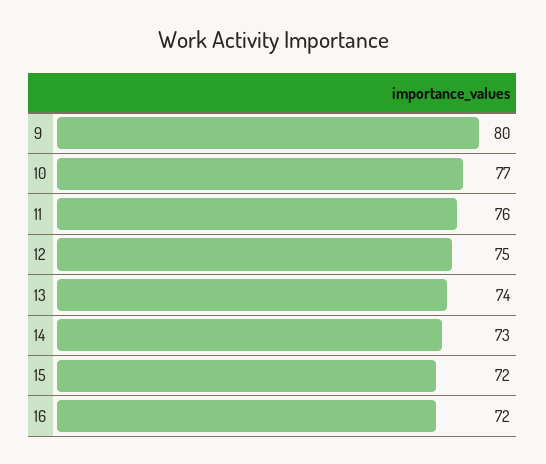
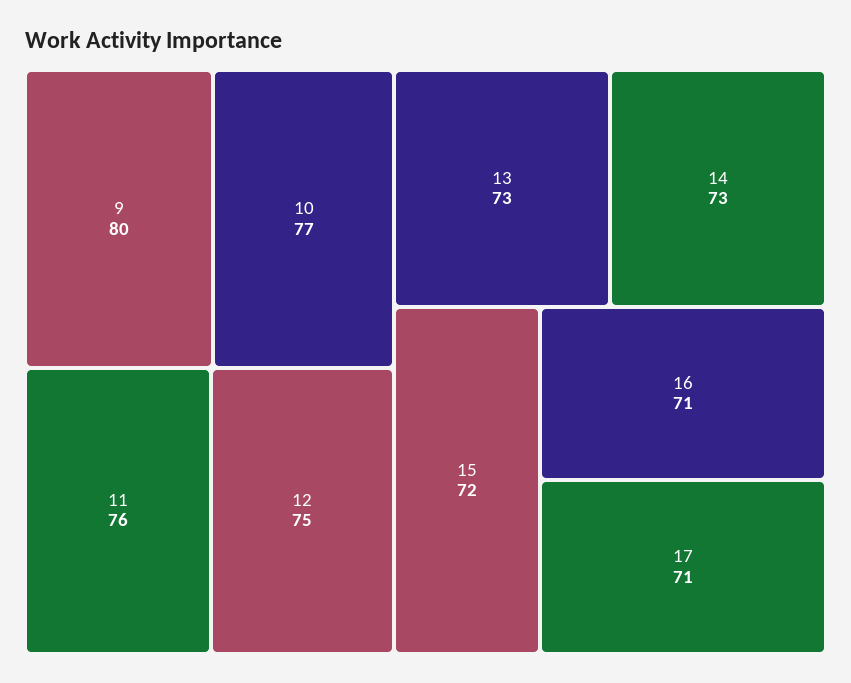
  {
    "9": 80,
    "10": 77,
    "11": 76,
    "12": 75,
-   "13": 74,
+   "13": 73,
    "14": 73,
    "15": 72,
-   "16": 72
+   "16": 71,
+   "17": 71
  }

